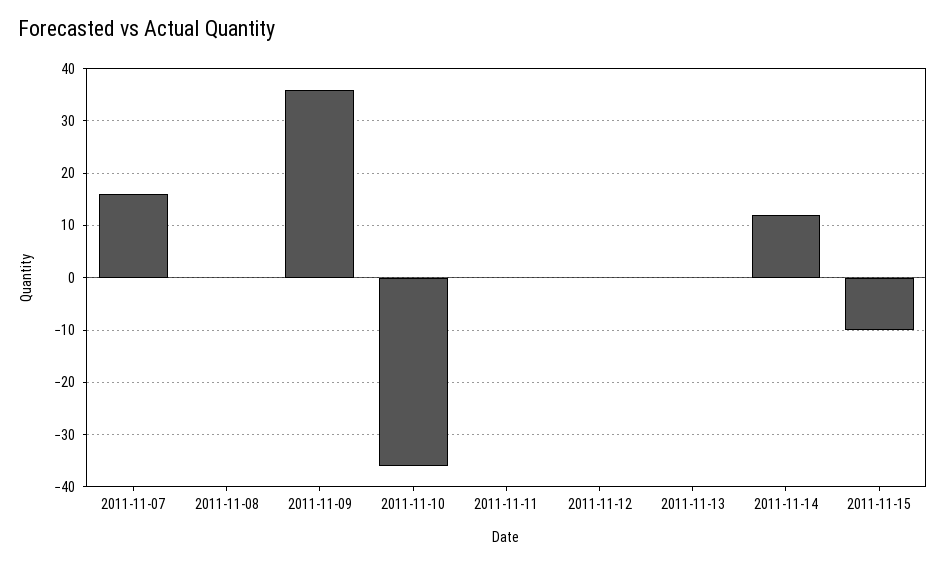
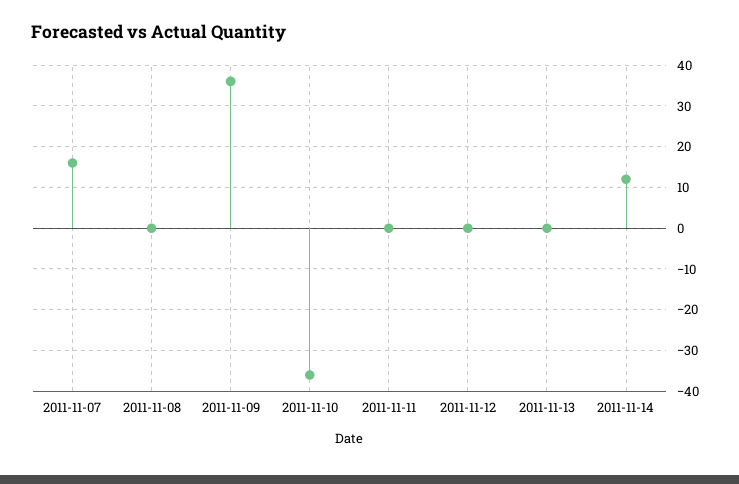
  {
    "2011-11-07": 15,
    "2011-11-08": 0,
    "2011-11-09": 35,
    "2011-11-10": -35,
    "2011-11-11": 0,
    "2011-11-12": 0,
    "2011-11-13": 0,
-   "2011-11-14": 10,
+   "2011-11-14": 10
-   "2011-11-15": -10
  }

